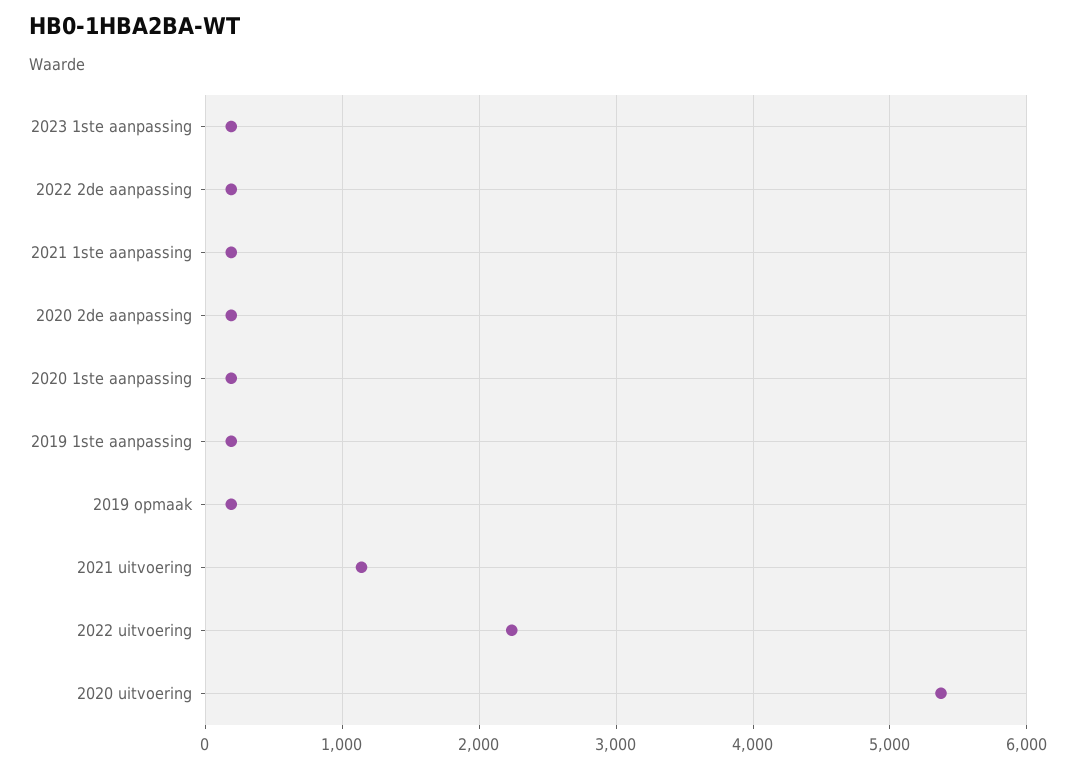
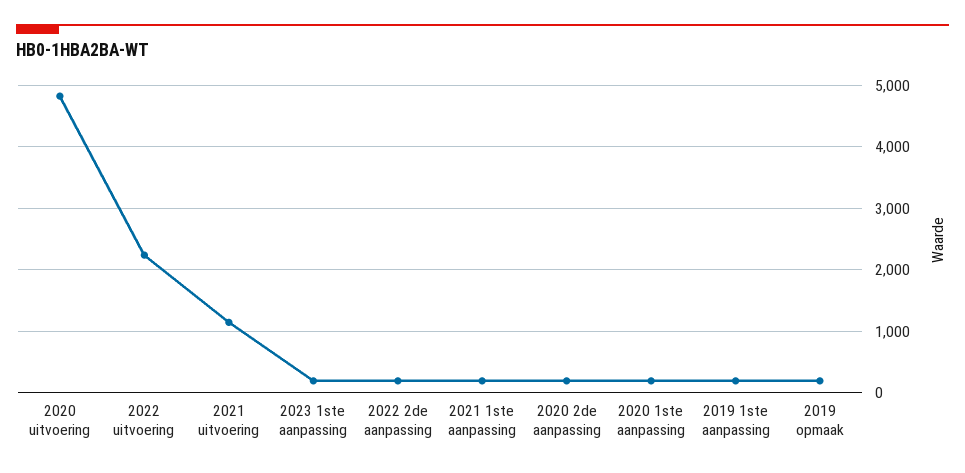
  {
    "2023 1ste aanpassing": 200,
    "2022 2de aanpassing": 200,
    "2021 1ste aanpassing": 200,
    "2020 2de aanpassing": 200,
    "2020 1ste aanpassing": 200,
    "2019 1ste aanpassing": 200,
    "2019 opmaak": 200,
    "2021 uitvoering": 1100,
    "2022 uitvoering": 2200,
-   "2020 uitvoering": 5400
+   "2020 uitvoering": 4800
  }

